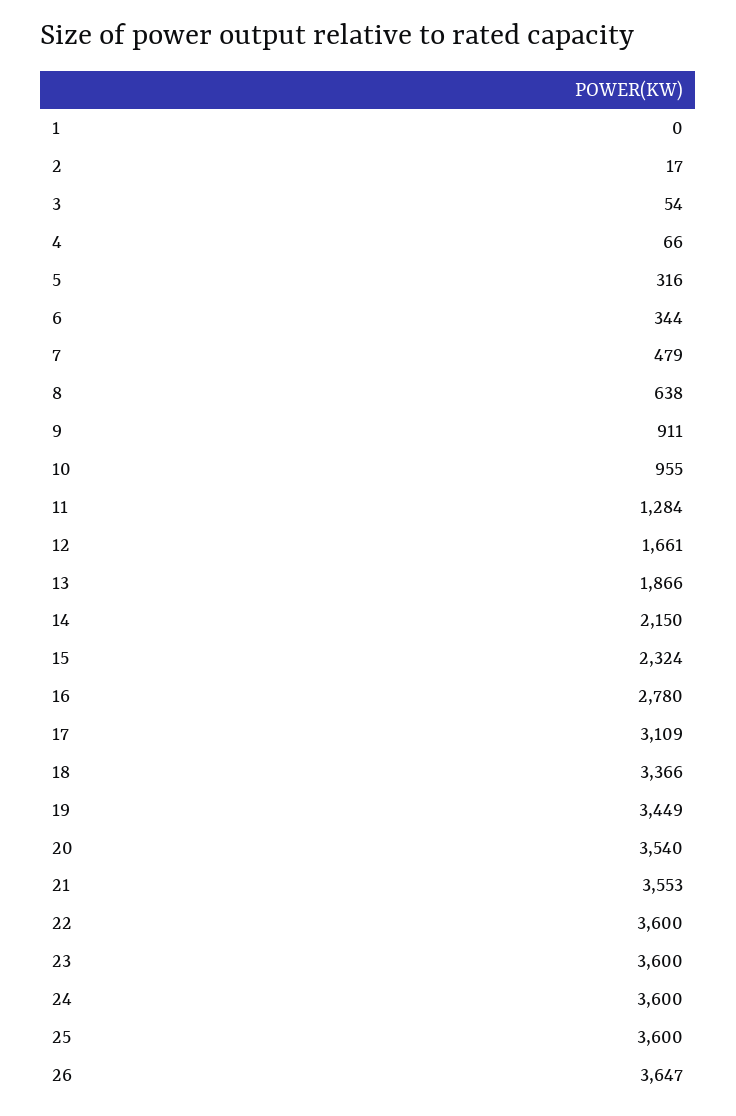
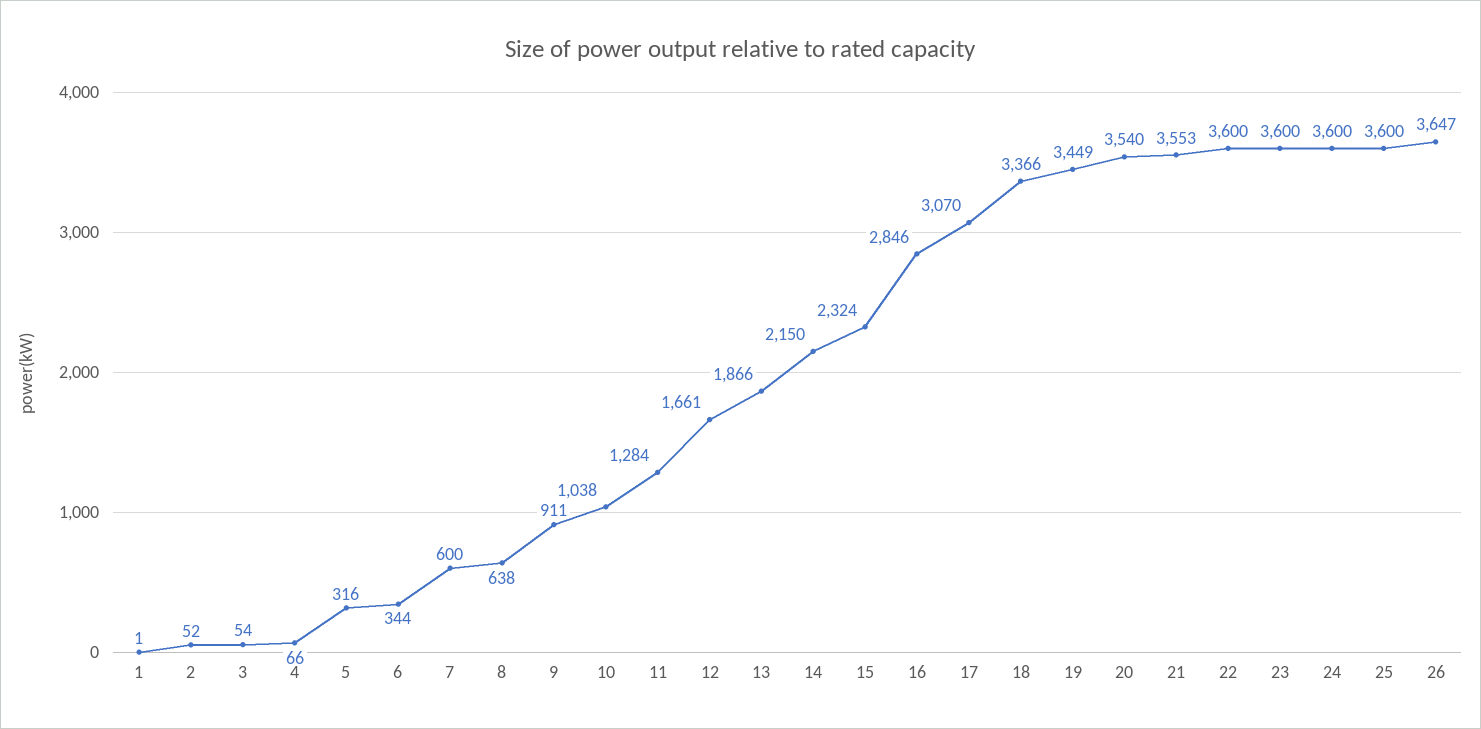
  {
-   "1": 0,
+   "1": 1,
-   "2": 17,
+   "2": 52,
    "3": 54,
    "4": 66,
    "5": 316,
    "6": 344,
-   "7": 479,
+   "7": 600,
    "8": 638,
    "9": 911,
-   "10": 955,
+   "10": 1038,
    "11": 1284,
    "12": 1661,
    "13": 1866,
    "14": 2150,
    "15": 2324,
-   "16": 2780,
+   "16": 2846,
-   "17": 3109,
+   "17": 3070,
    "18": 3366,
    "19": 3449,
    "20": 3540,
    "21": 3553,
    "22": 3600,
    "23": 3600,
    "24": 3600,
    "25": 3600,
    "26": 3647
  }

